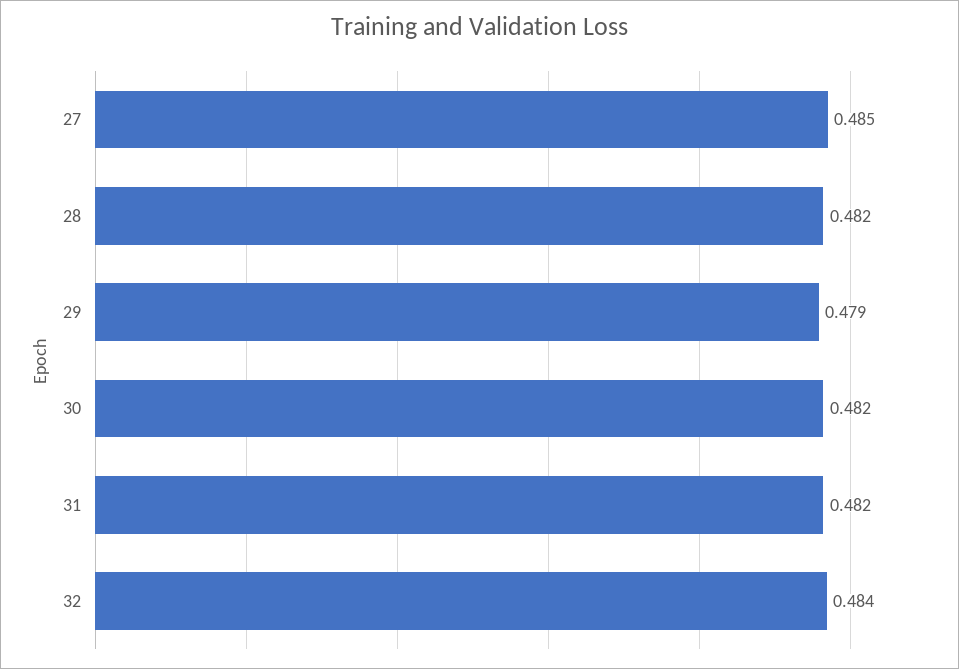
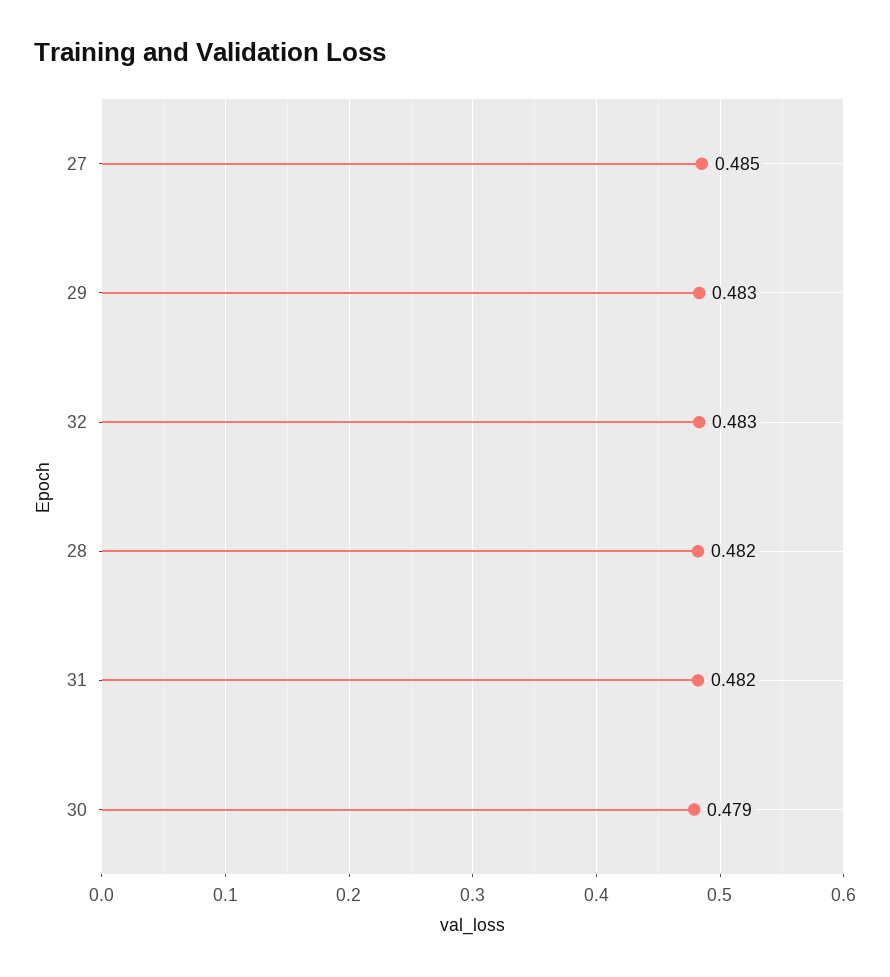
  {
    "27": 0.485,
    "28": 0.482,
-   "29": 0.479,
+   "29": 0.483,
-   "30": 0.482,
+   "30": 0.479,
    "31": 0.482,
-   "32": 0.484
+   "32": 0.483
  }

